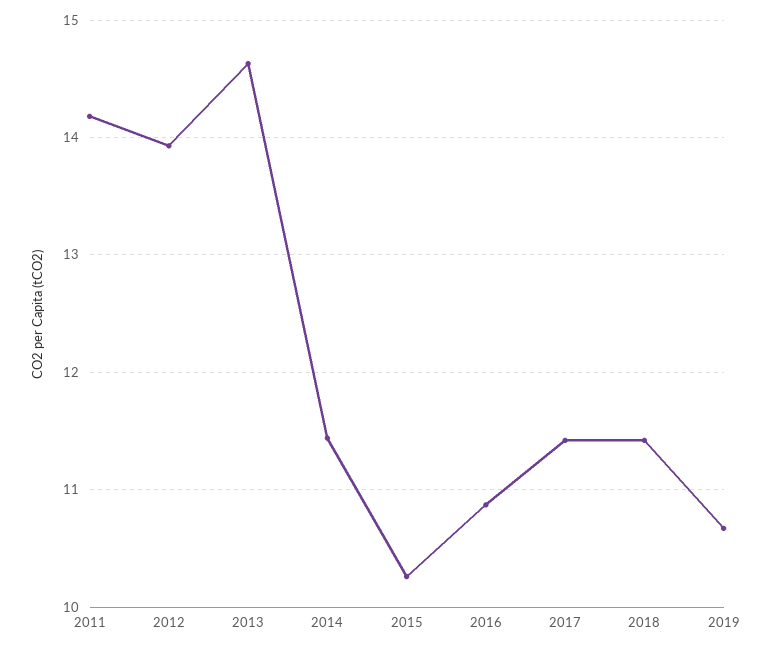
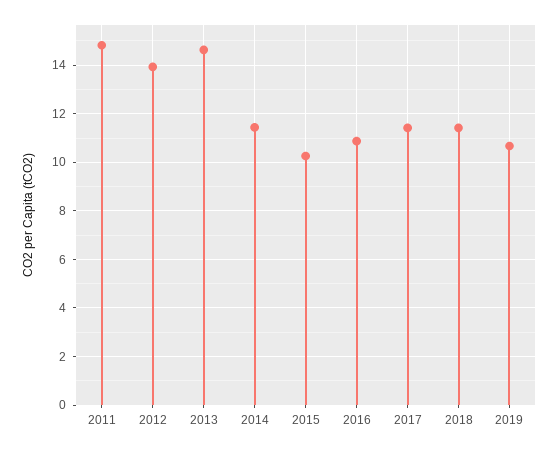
  {
-   "2011": 14.2,
+   "2011": 14.75,
    "2012": 13.9,
    "2013": 14.6,
    "2014": 11.4,
    "2015": 10.3,
    "2016": 10.9,
    "2017": 11.4,
    "2018": 11.4,
    "2019": 10.7
  }

